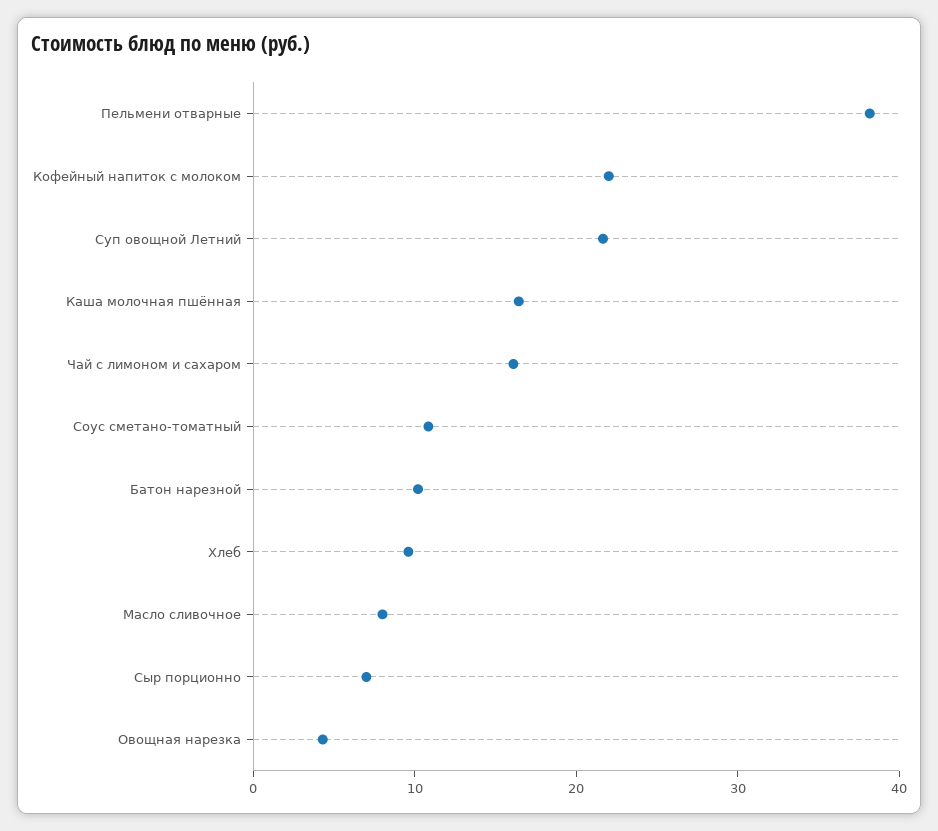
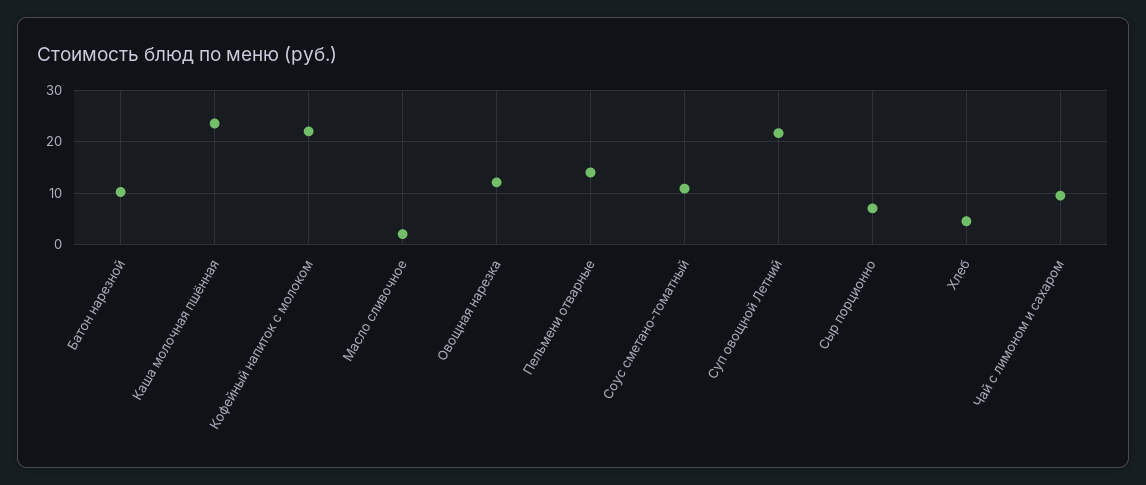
  {
-   "Пельмени отварные": 38,
+   "Пельмени отварные": 14,
    "Кофейный напиток с молоком": 22,
    "Суп овощной Летний": 22,
-   "Каша молочная пшённая": 16,
+   "Каша молочная пшённая": 24,
-   "Чай с лимоном и сахаром": 16,
+   "Чай с лимоном и сахаром": 10,
    "Соус сметано-томатный": 10,
    "Батон нарезной": 10,
-   "Хлеб": 10,
+   "Хлеб": 4,
-   "Масло сливочное": 8,
+   "Масло сливочное": 2,
    "Сыр порционно": 8,
-   "Овощная нарезка": 4
+   "Овощная нарезка": 12
  }

